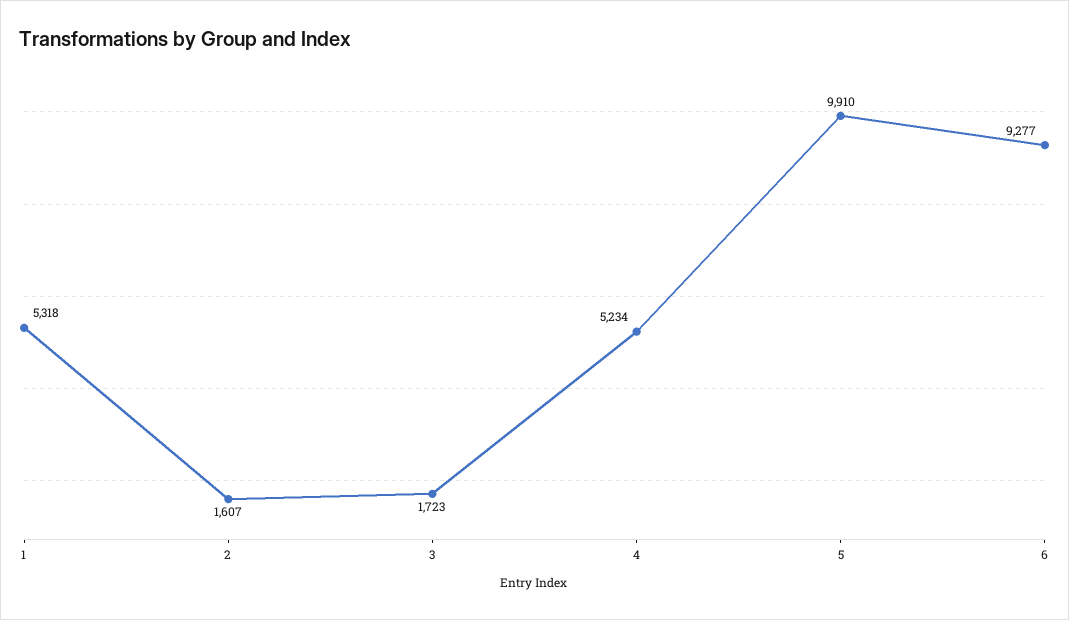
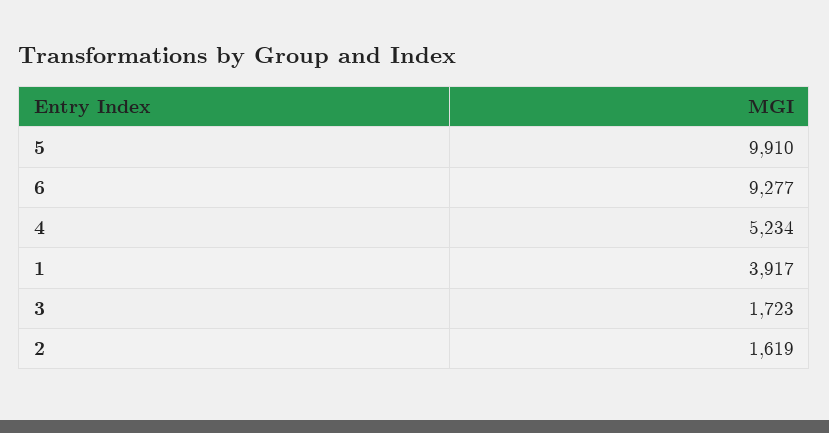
  {
-   "1": 5318,
+   "1": 3917,
-   "2": 1607,
+   "2": 1619,
    "3": 1723,
    "4": 5234,
    "5": 9910,
    "6": 9277
  }

